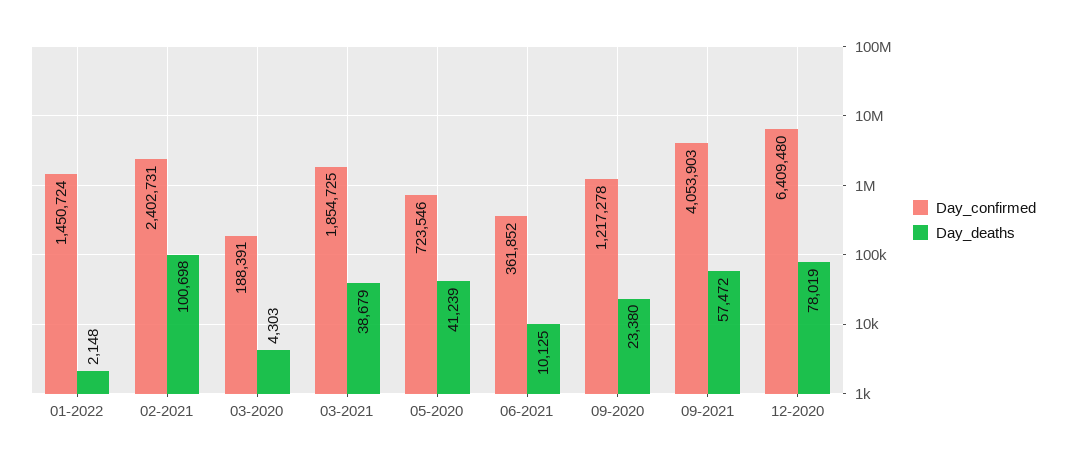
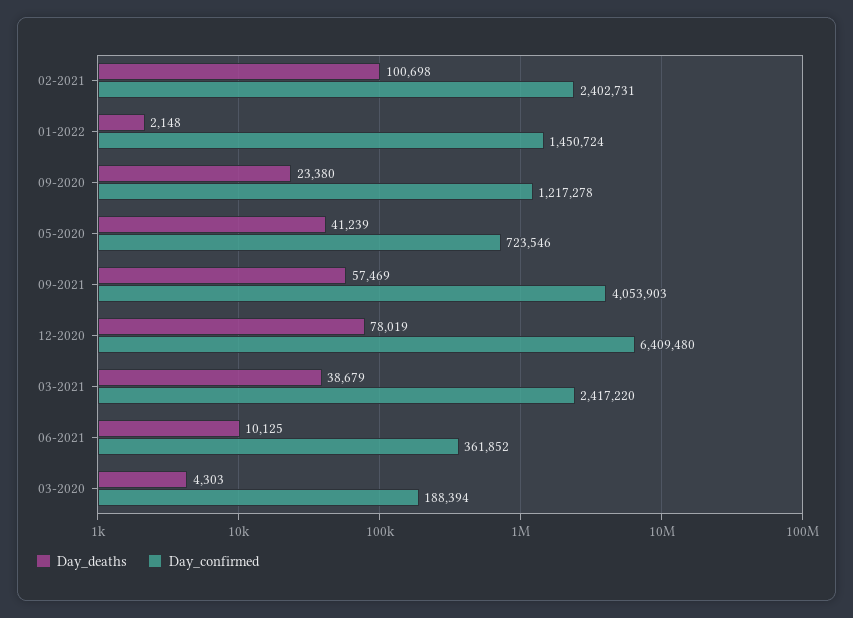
  {
    "Day_confirmed": {
      "01-2022": 1450724,
      "02-2021": 2402731,
-     "03-2020": 188391,
+     "03-2020": 188394,
-     "03-2021": 1854725,
+     "03-2021": 2417220,
      "05-2020": 723546,
      "06-2021": 361852,
      "09-2020": 1217278,
      "09-2021": 4053903,
      "12-2020": 6409480
    },
    "Day_deaths": {
      "01-2022": 2148,
      "02-2021": 100698,
      "03-2020": 4303,
      "03-2021": 38679,
      "05-2020": 41239,
      "06-2021": 10125,
      "09-2020": 23380,
-     "09-2021": 57472,
+     "09-2021": 57469,
      "12-2020": 78019
    }
  }

